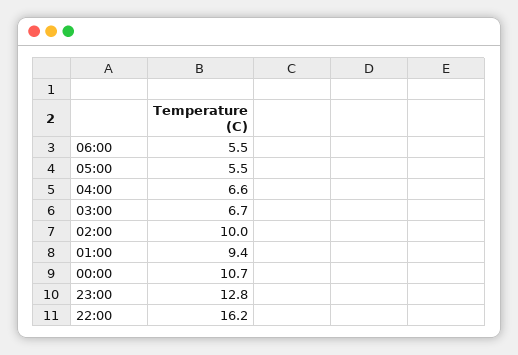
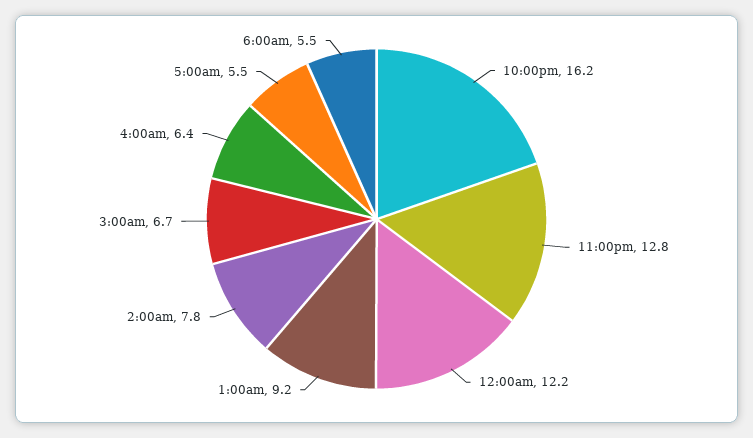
  {
    "06:00": 5.5,
    "05:00": 5.5,
-   "04:00": 6.6,
+   "04:00": 6.4,
    "03:00": 6.7,
-   "02:00": 10,
+   "02:00": 7.8,
-   "01:00": 9.4,
+   "01:00": 9.2,
-   "00:00": 10.7,
+   "00:00": 12.2,
    "23:00": 12.8,
    "22:00": 16.2
  }

